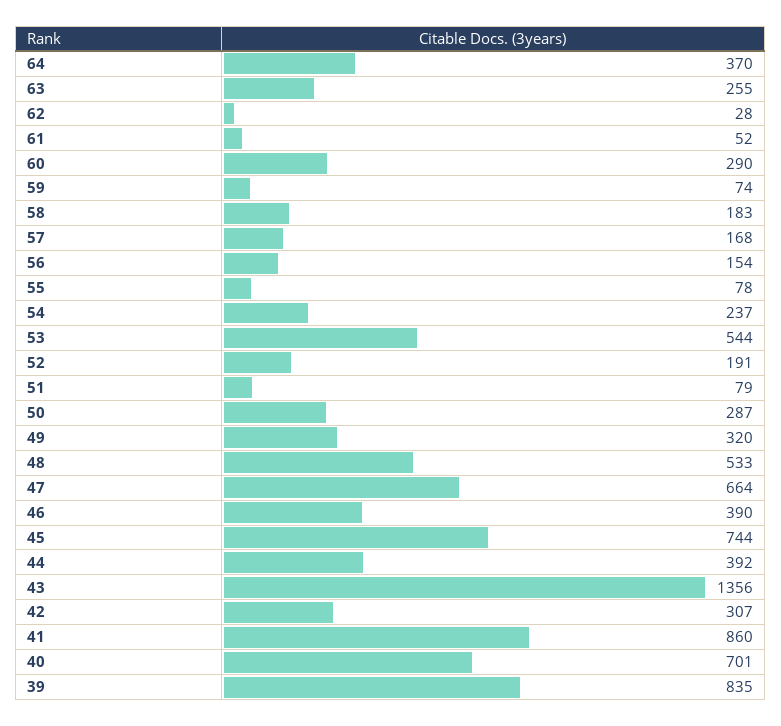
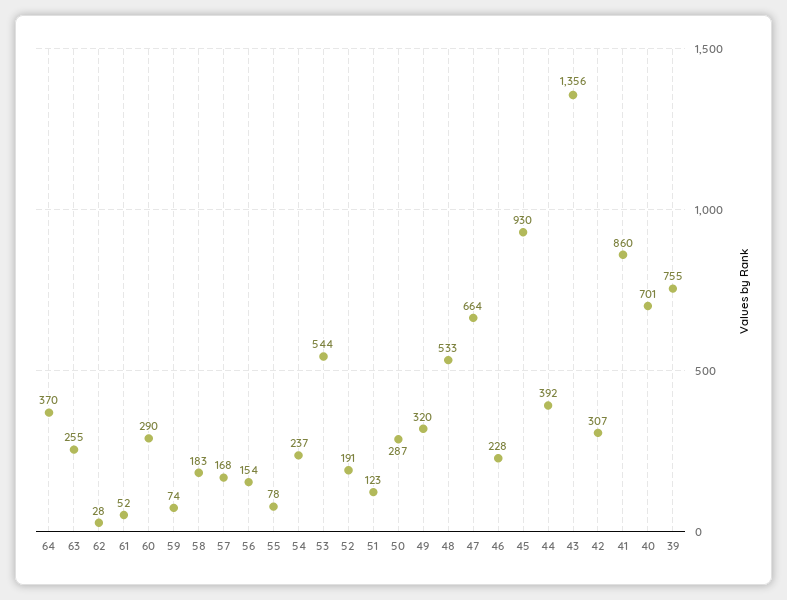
  {
    "64": 370,
    "63": 255,
    "62": 28,
    "61": 52,
    "60": 290,
    "59": 74,
    "58": 183,
    "57": 168,
    "56": 154,
    "55": 78,
    "54": 237,
    "53": 544,
    "52": 191,
-   "51": 79,
+   "51": 123,
    "50": 287,
    "49": 320,
    "48": 533,
    "47": 664,
-   "46": 390,
+   "46": 228,
-   "45": 744,
+   "45": 930,
    "44": 392,
    "43": 1356,
    "42": 307,
    "41": 860,
    "40": 701,
-   "39": 835
+   "39": 755
  }

